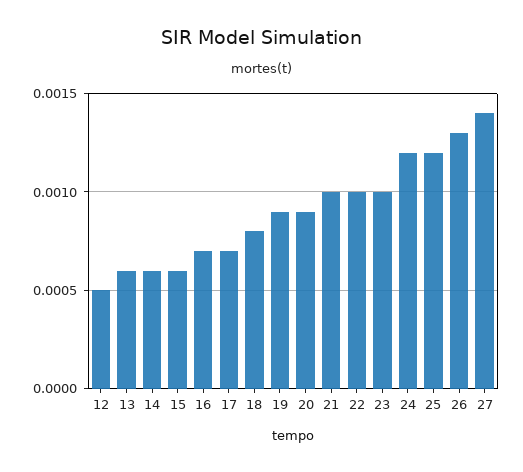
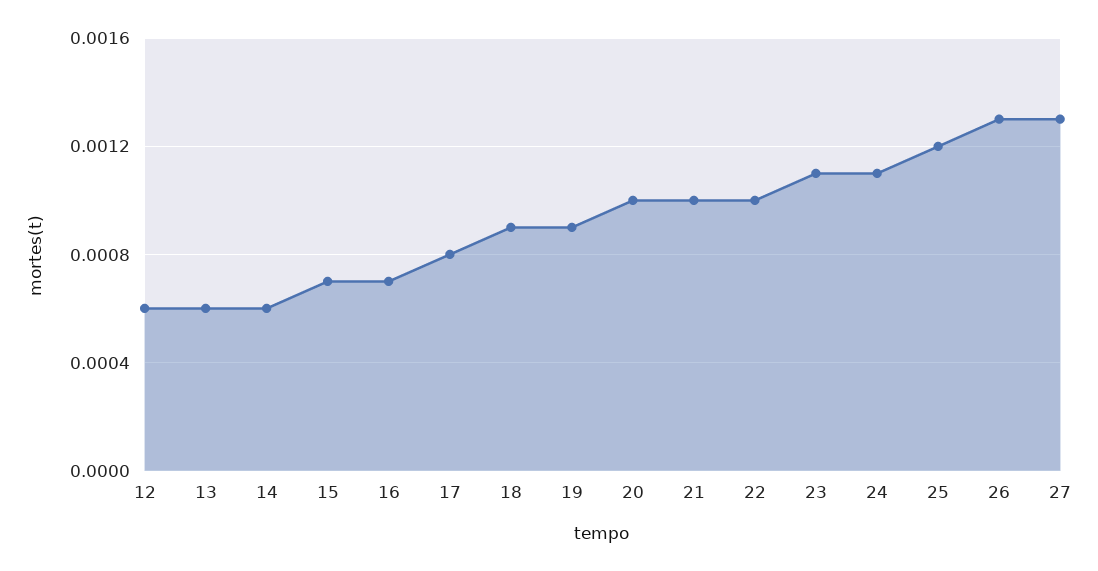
  {
-   "12": 0.0005,
+   "12": 0.0006,
    "13": 0.0006,
    "14": 0.0006,
-   "15": 0.0006,
+   "15": 0.0007,
    "16": 0.0007,
-   "17": 0.0007,
+   "17": 0.0008,
-   "18": 0.0008,
+   "18": 0.0009,
    "19": 0.0009,
-   "20": 0.0009,
+   "20": 0.001,
    "21": 0.001,
    "22": 0.001,
-   "23": 0.001,
+   "23": 0.0011,
-   "24": 0.0012,
+   "24": 0.0011,
    "25": 0.0012,
    "26": 0.0013,
-   "27": 0.0014
+   "27": 0.0013
  }

